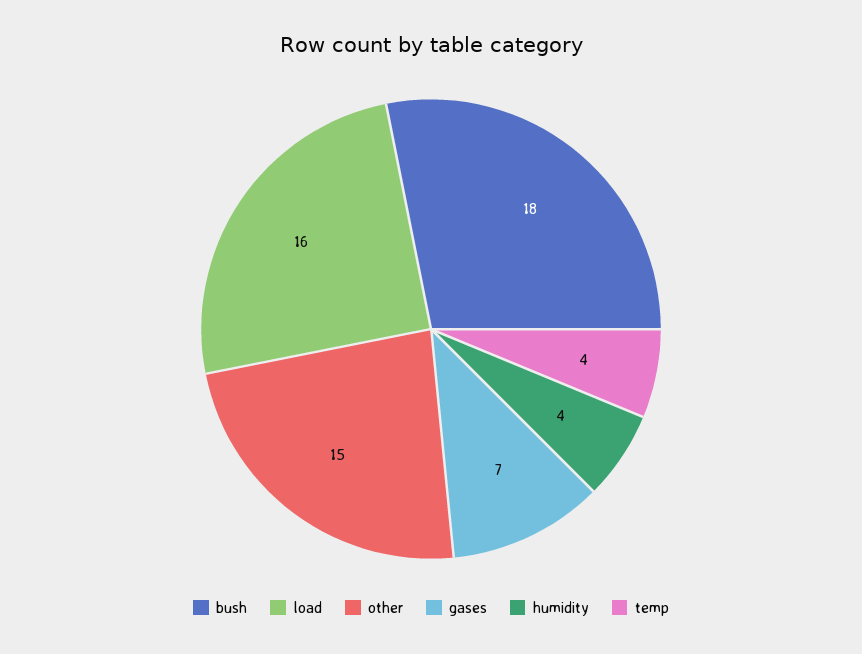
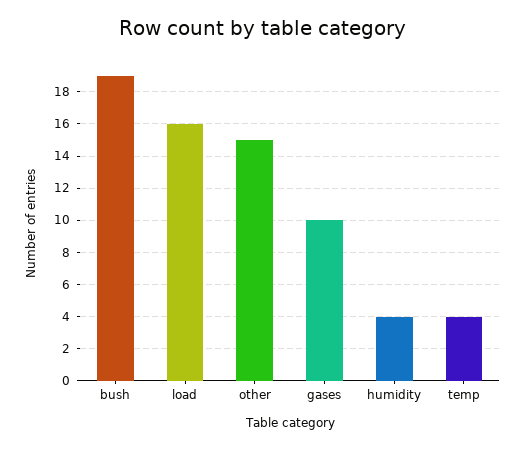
  {
-   "bush": 18,
+   "bush": 19,
    "load": 16,
    "other": 15,
-   "gases": 7,
+   "gases": 10,
    "humidity": 4,
    "temp": 4
  }

